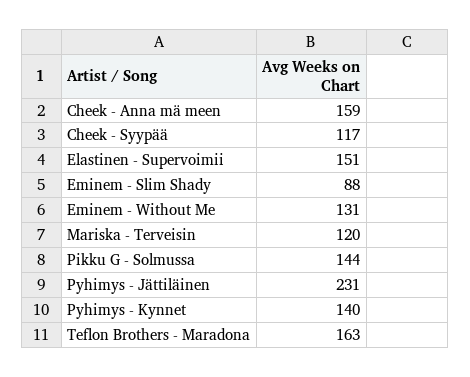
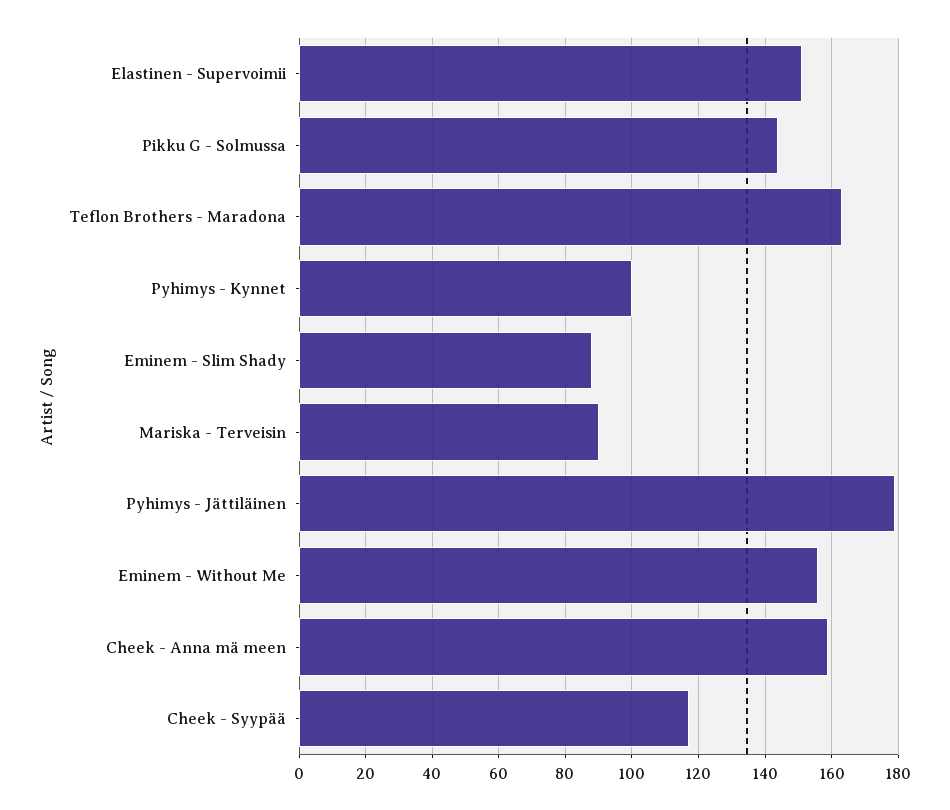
  {
    "Cheek - Anna mä meen": 159,
    "Cheek - Syypää": 117,
    "Elastinen - Supervoimii": 151,
    "Eminem - Slim Shady": 88,
-   "Eminem - Without Me": 131,
+   "Eminem - Without Me": 155,
-   "Mariska - Terveisin": 120,
+   "Mariska - Terveisin": 90,
    "Pikku G - Solmussa": 144,
-   "Pyhimys - Jättiläinen": 231,
+   "Pyhimys - Jättiläinen": 180,
-   "Pyhimys - Kynnet": 140,
+   "Pyhimys - Kynnet": 100,
    "Teflon Brothers - Maradona": 163
  }

